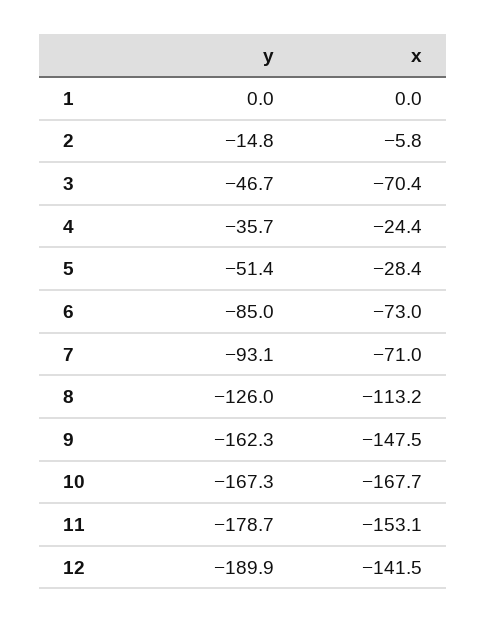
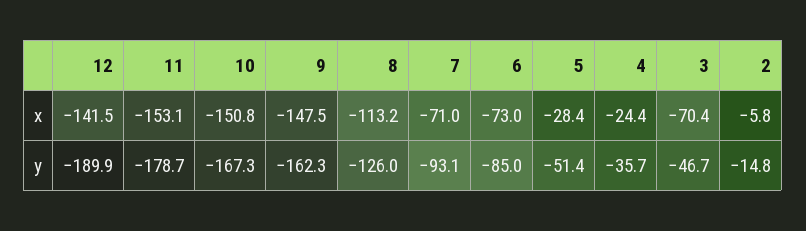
  {
    "y": {
-     "1": 0,
      "2": -14.8,
      "3": -46.7,
      "4": -35.7,
      "5": -51.4,
      "6": -85,
      "7": -93.1,
      "8": -126,
      "9": -162.3,
      "10": -167.3,
      "11": -178.7,
      "12": -189.9
    },
    "x": {
-     "1": 0,
      "2": -5.8,
      "3": -70.4,
      "4": -24.4,
      "5": -28.4,
      "6": -73,
      "7": -71,
      "8": -113.2,
      "9": -147.5,
-     "10": -167.7,
+     "10": -150.8,
      "11": -153.1,
      "12": -141.5
    }
  }

